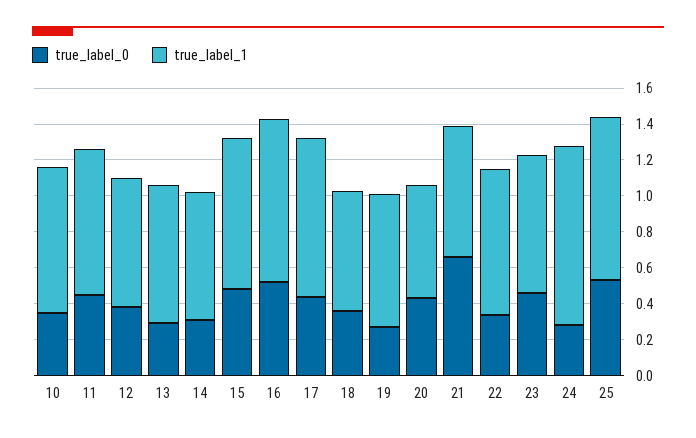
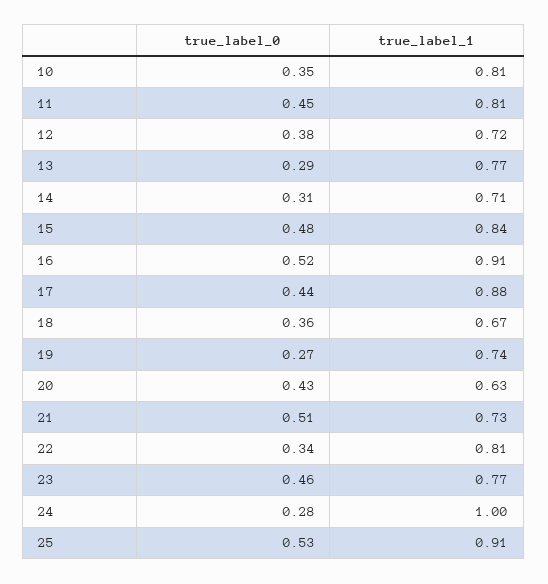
  {
    "true_label_0": {
      "10": 0.35,
      "11": 0.45,
      "12": 0.38,
      "13": 0.29,
      "14": 0.31,
      "15": 0.48,
      "16": 0.52,
      "17": 0.44,
      "18": 0.36,
      "19": 0.27,
      "20": 0.43,
-     "21": 0.65,
+     "21": 0.51,
      "22": 0.34,
      "23": 0.46,
      "24": 0.28,
      "25": 0.53
    },
    "true_label_1": {
      "10": 0.81,
      "11": 0.81,
      "12": 0.72,
      "13": 0.77,
      "14": 0.71,
      "15": 0.84,
      "16": 0.91,
      "17": 0.88,
      "18": 0.67,
      "19": 0.74,
      "20": 0.63,
      "21": 0.73,
      "22": 0.81,
      "23": 0.77,
      "24": 1,
      "25": 0.91
    }
  }

